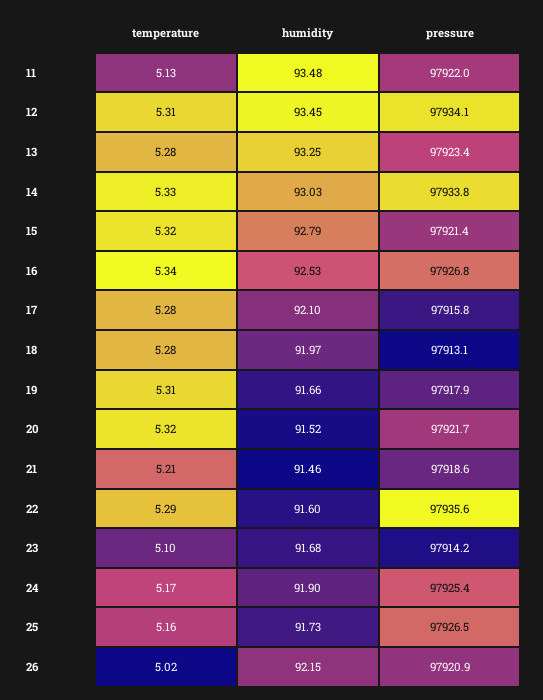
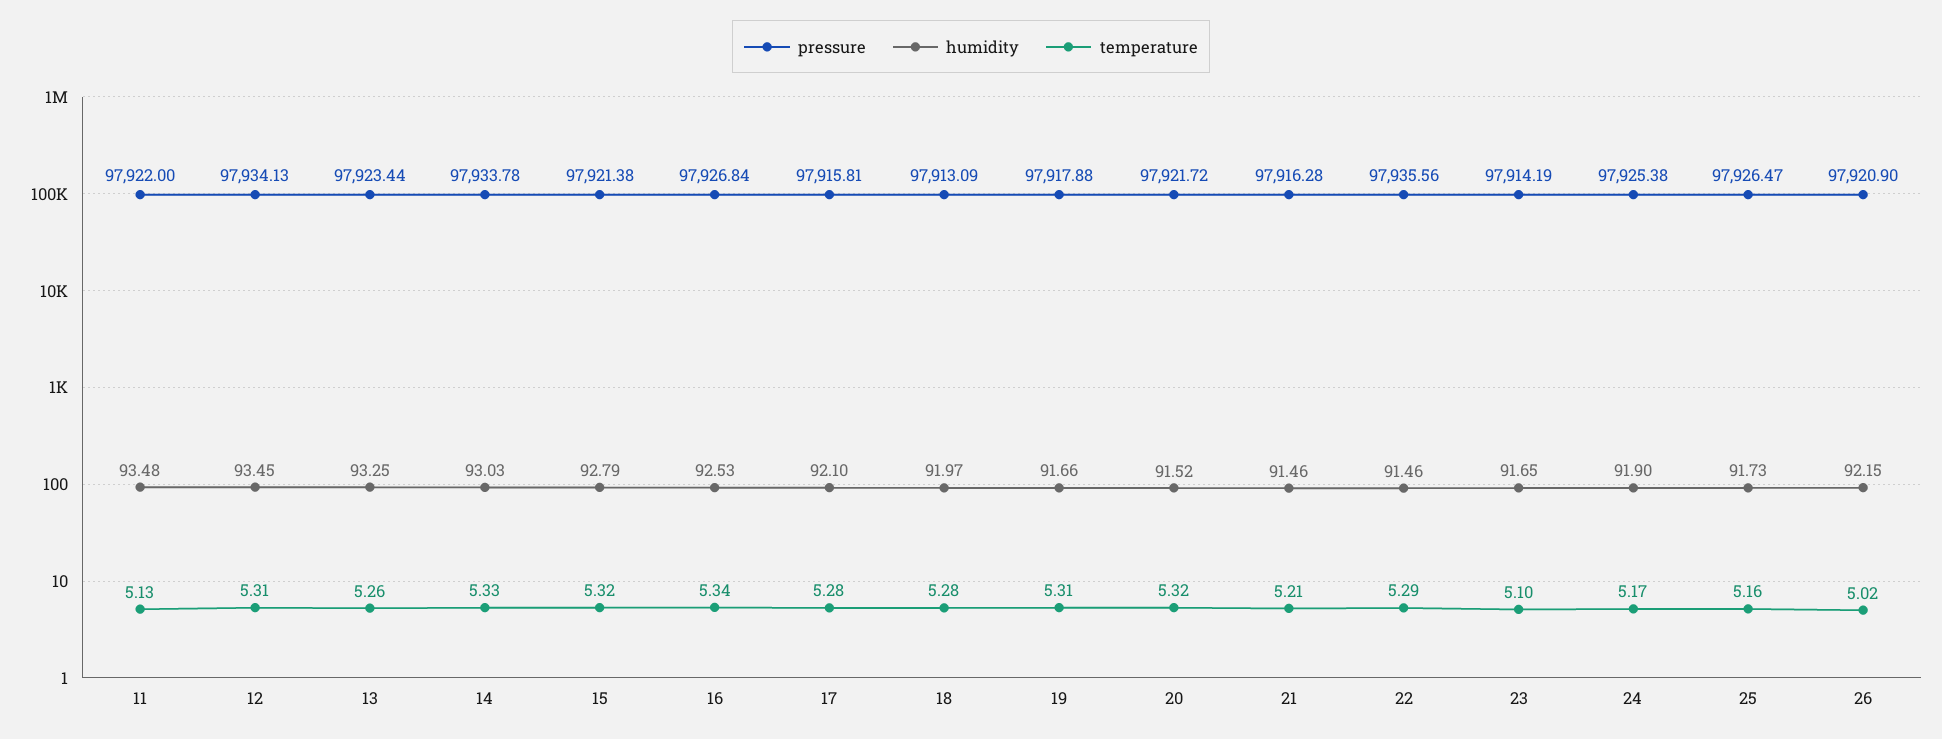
  {
    "temperature": {
      "11": 5.13,
      "12": 5.31,
-     "13": 5.28,
+     "13": 5.26,
      "14": 5.33,
      "15": 5.32,
      "16": 5.34,
      "17": 5.28,
      "18": 5.28,
      "19": 5.31,
      "20": 5.32,
      "21": 5.21,
      "22": 5.29,
      "23": 5.1,
      "24": 5.17,
      "25": 5.16,
      "26": 5.02
    },
    "humidity": {
      "11": 93.48,
      "12": 93.45,
      "13": 93.25,
      "14": 93.03,
      "15": 92.79,
      "16": 92.53,
      "17": 92.1,
      "18": 91.97,
      "19": 91.66,
      "20": 91.52,
      "21": 91.46,
-     "22": 91.6,
+     "22": 91.46,
-     "23": 91.68,
+     "23": 91.65,
      "24": 91.9,
      "25": 91.73,
      "26": 92.15
    },
    "pressure": {
      "11": 97922,
      "12": 97934.13,
      "13": 97923.44,
      "14": 97933.78,
      "15": 97921.38,
      "16": 97926.84,
      "17": 97915.81,
      "18": 97913.09,
      "19": 97917.88,
      "20": 97921.72,
-     "21": 97918.6,
+     "21": 97916.28,
      "22": 97935.56,
      "23": 97914.19,
      "24": 97925.38,
      "25": 97926.47,
      "26": 97920.9
    }
  }

